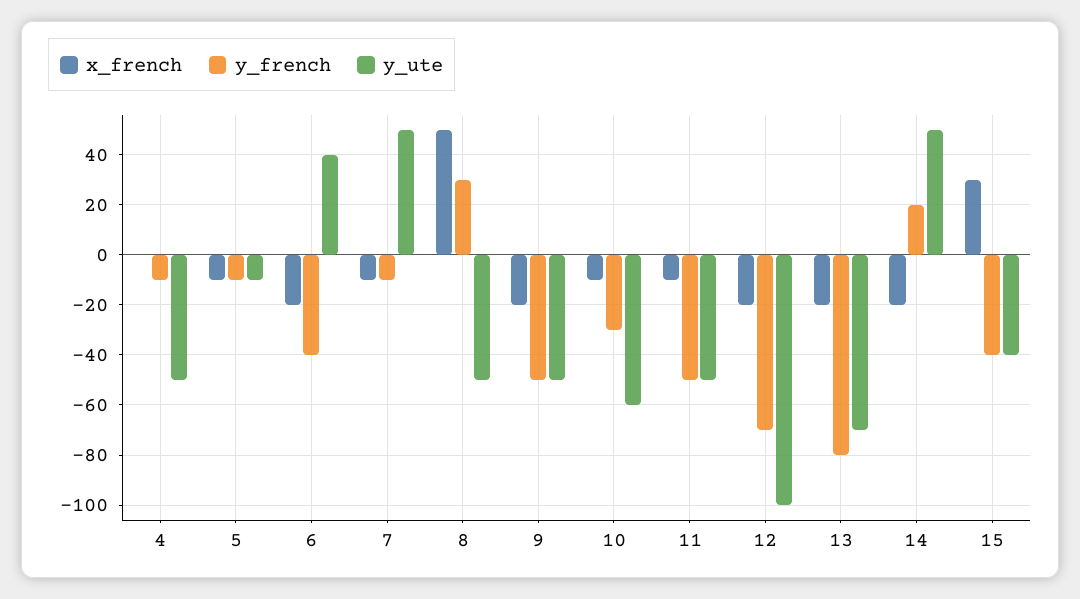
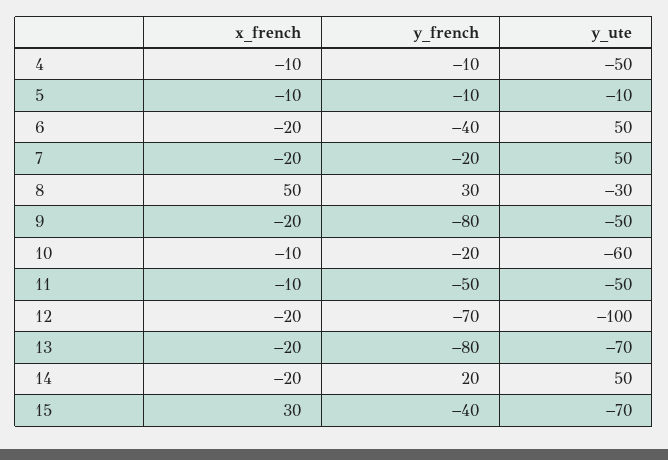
  {
    "x_french": {
-     "4": 0,
+     "4": -10,
      "5": -10,
      "6": -20,
-     "7": -10,
+     "7": -20,
      "8": 50,
      "9": -20,
      "10": -10,
      "11": -10,
      "12": -20,
      "13": -20,
      "14": -20,
      "15": 30
    },
    "y_french": {
      "4": -10,
      "5": -10,
      "6": -40,
-     "7": -10,
+     "7": -20,
      "8": 30,
-     "9": -50,
+     "9": -80,
-     "10": -30,
+     "10": -20,
      "11": -50,
      "12": -70,
      "13": -80,
      "14": 20,
      "15": -40
    },
    "y_ute": {
      "4": -50,
      "5": -10,
-     "6": 40,
+     "6": 50,
      "7": 50,
-     "8": -50,
+     "8": -30,
      "9": -50,
      "10": -60,
      "11": -50,
      "12": -100,
      "13": -70,
      "14": 50,
-     "15": -40
+     "15": -70
    }
  }

